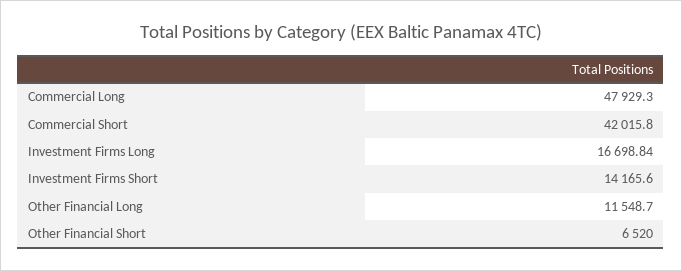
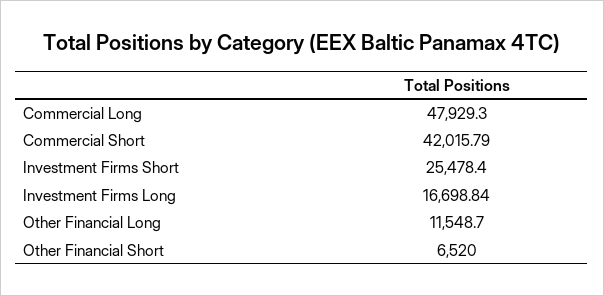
  {
    "Commercial Long": 47929.3,
-   "Commercial Short": 42015.8,
+   "Commercial Short": 42015.79,
    "Investment Firms Long": 16698.84,
-   "Investment Firms Short": 14165.6,
+   "Investment Firms Short": 25478.4,
    "Other Financial Long": 11548.7,
    "Other Financial Short": 6520
  }

